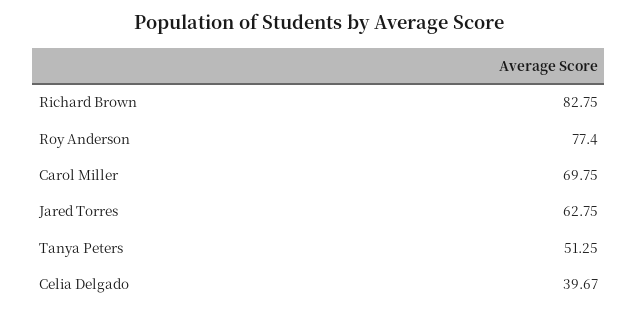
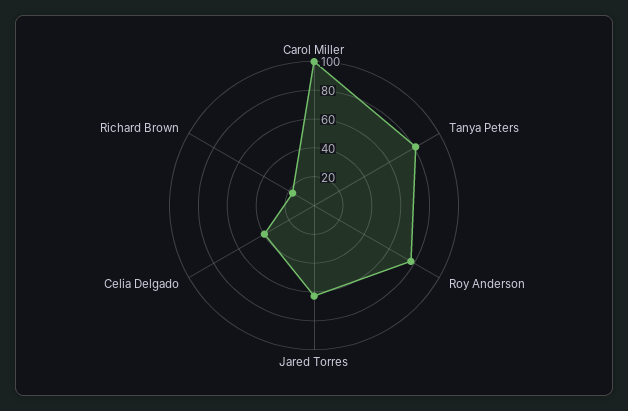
  {
-   "Richard Brown": 82.75,
+   "Richard Brown": 20,
    "Roy Anderson": 77.4,
-   "Carol Miller": 69.75,
+   "Carol Miller": 100,
    "Jared Torres": 62.75,
-   "Tanya Peters": 51.25,
+   "Tanya Peters": 80,
    "Celia Delgado": 39.67
  }

